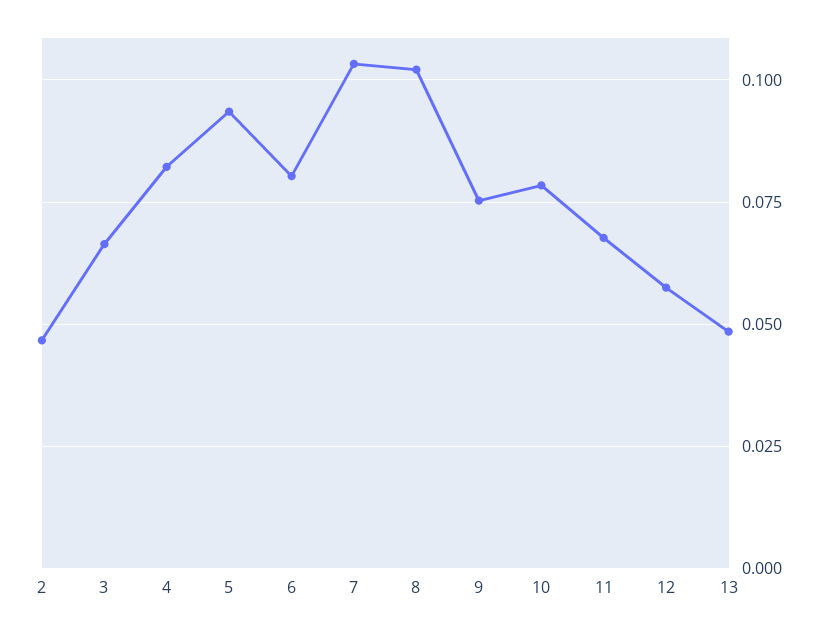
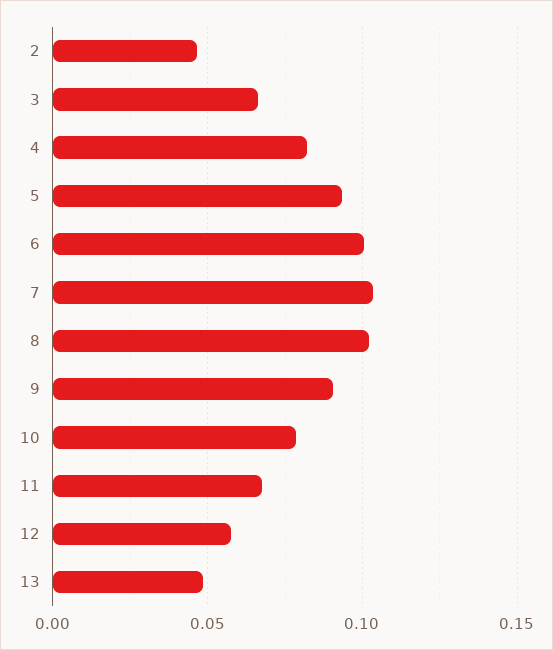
  {
    "2": 0.0475,
    "3": 0.0675,
    "4": 0.0825,
    "5": 0.0925,
-   "6": 0.08,
+   "6": 0.1,
    "7": 0.1025,
    "8": 0.1025,
-   "9": 0.075,
+   "9": 0.09,
    "10": 0.0775,
    "11": 0.0675,
    "12": 0.0575,
    "13": 0.0475
  }

